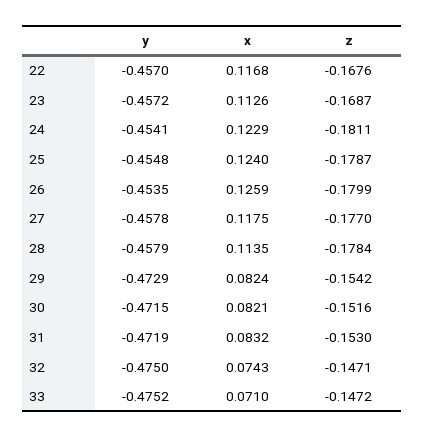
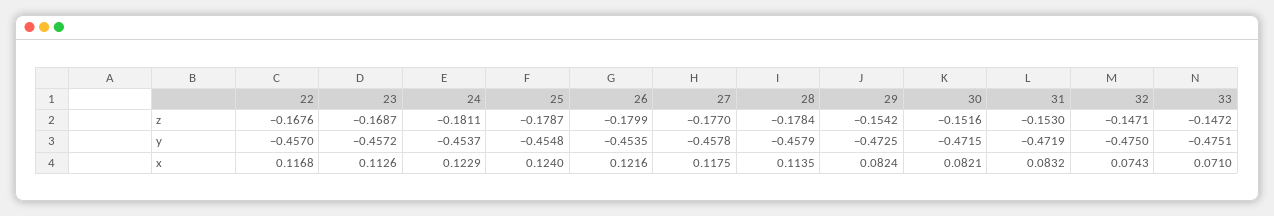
  {
    "y": {
      "22": -0.457,
      "23": -0.4572,
-     "24": -0.4541,
+     "24": -0.4537,
      "25": -0.4548,
      "26": -0.4535,
      "27": -0.4578,
      "28": -0.4579,
-     "29": -0.4729,
+     "29": -0.4725,
      "30": -0.4715,
      "31": -0.4719,
      "32": -0.475,
-     "33": -0.4752
+     "33": -0.4751
    },
    "x": {
      "22": 0.1168,
      "23": 0.1126,
      "24": 0.1229,
      "25": 0.124,
-     "26": 0.1259,
+     "26": 0.1216,
      "27": 0.1175,
      "28": 0.1135,
      "29": 0.0824,
      "30": 0.0821,
      "31": 0.0832,
      "32": 0.0743,
      "33": 0.071
    },
    "z": {
      "22": -0.1676,
      "23": -0.1687,
      "24": -0.1811,
      "25": -0.1787,
      "26": -0.1799,
      "27": -0.177,
      "28": -0.1784,
      "29": -0.1542,
      "30": -0.1516,
      "31": -0.153,
      "32": -0.1471,
      "33": -0.1472
    }
  }

